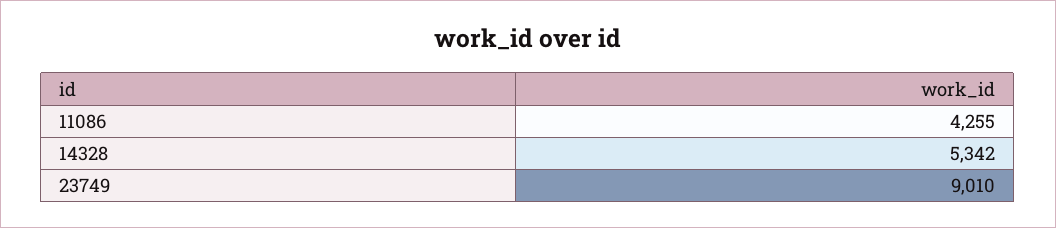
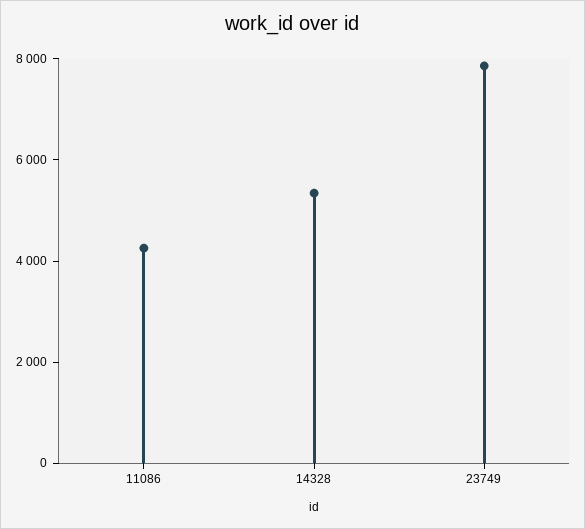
  {
    "11086": 4255,
    "14328": 5342,
-   "23749": 9010
+   "23749": 8000
  }

